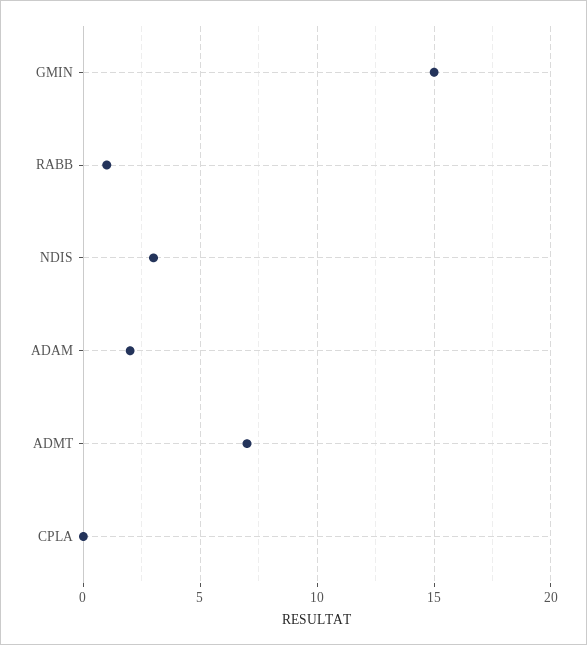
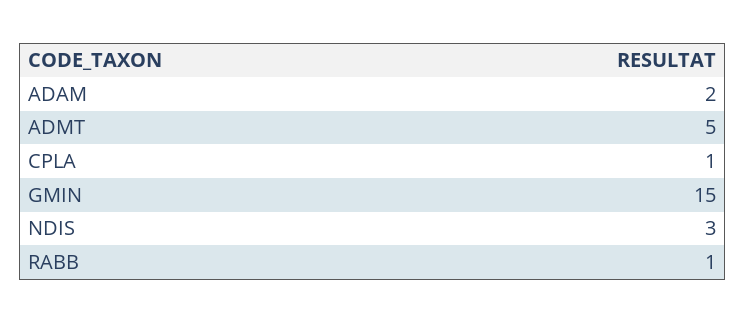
  {
    "GMIN": 15,
    "RABB": 1,
    "NDIS": 3,
    "ADAM": 2,
-   "ADMT": 7,
+   "ADMT": 5,
-   "CPLA": 0
+   "CPLA": 1
  }

